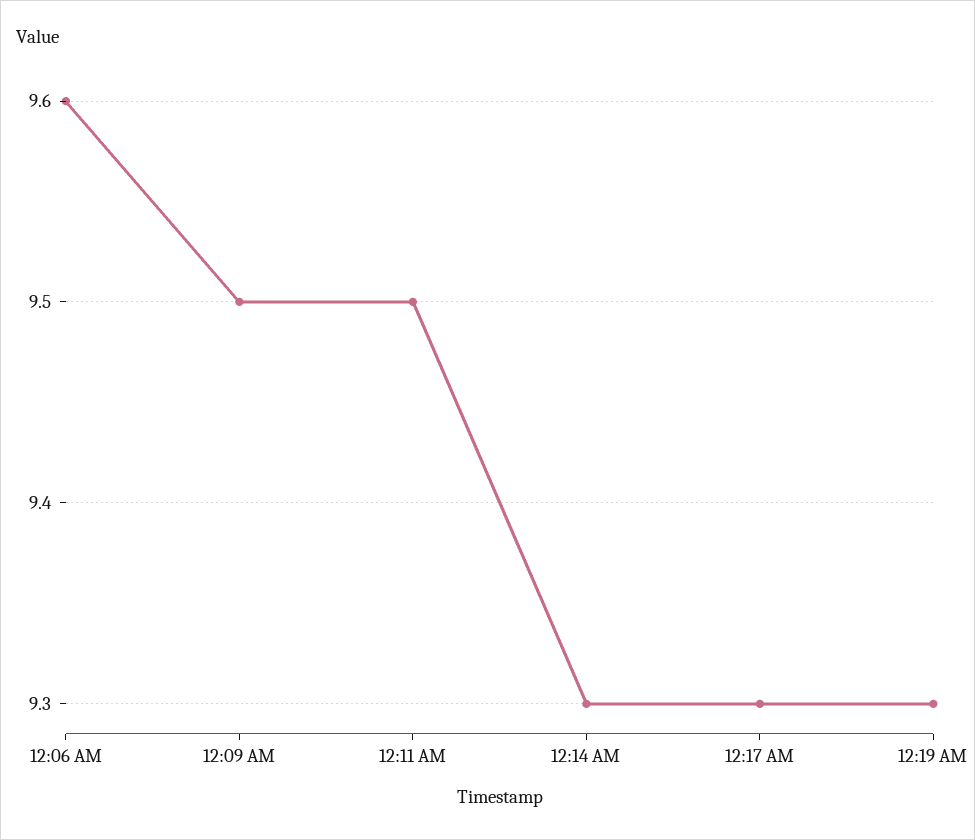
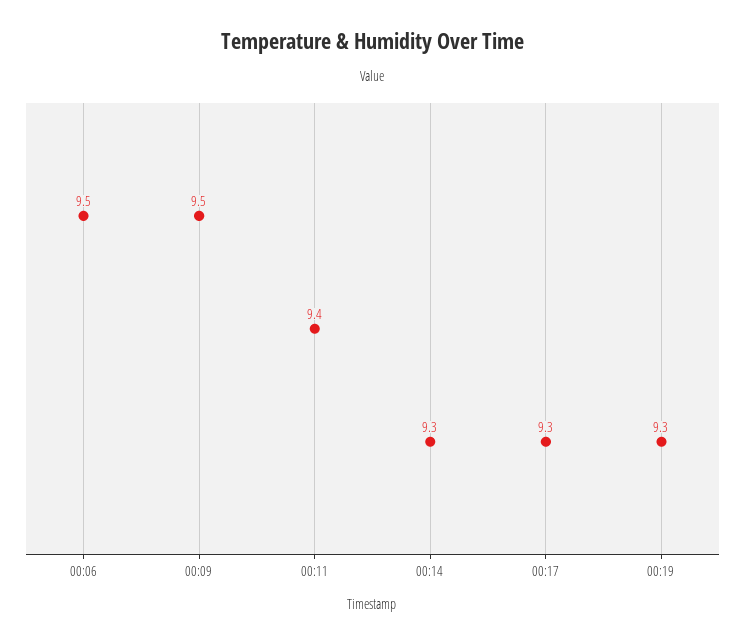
  {
-   "12:06 AM": 9.6,
+   "12:06 AM": 9.5,
    "12:09 AM": 9.5,
-   "12:11 AM": 9.5,
+   "12:11 AM": 9.4,
    "12:14 AM": 9.3,
    "12:17 AM": 9.3,
    "12:19 AM": 9.3
  }

